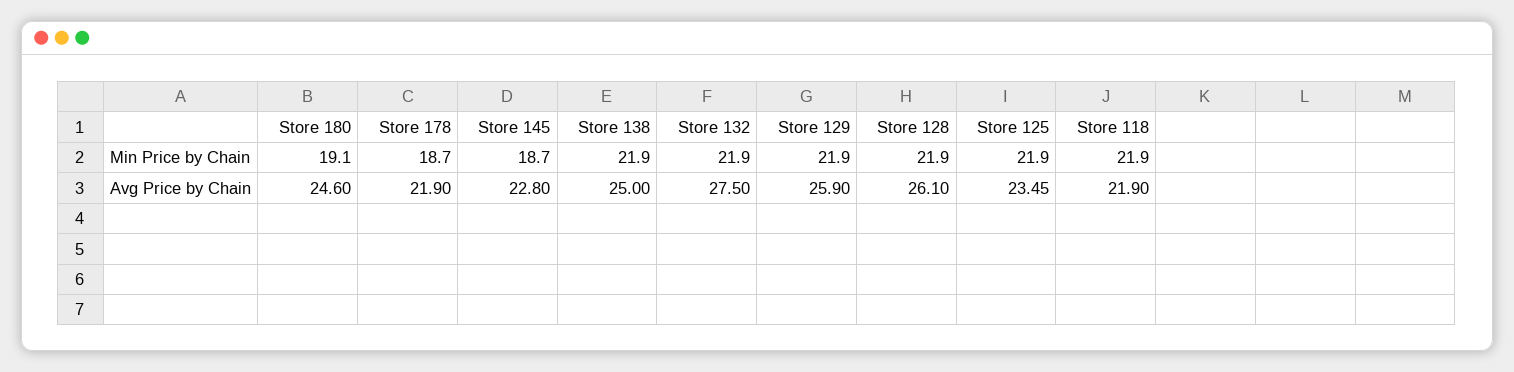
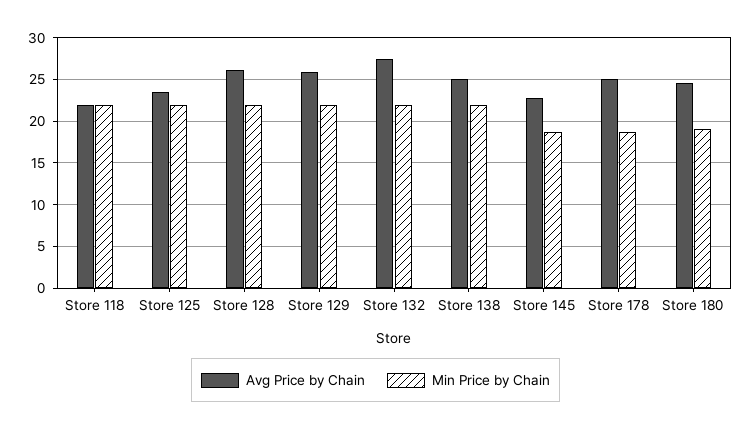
  {
    "Min Price by Chain": {
      "Store 180": 19.1,
      "Store 178": 18.7,
      "Store 145": 18.7,
      "Store 138": 21.9,
      "Store 132": 21.9,
      "Store 129": 21.9,
      "Store 128": 21.9,
      "Store 125": 21.9,
      "Store 118": 21.9
    },
    "Avg Price by Chain": {
      "Store 180": 24.6,
-     "Store 178": 21.9,
+     "Store 178": 25,
      "Store 145": 22.8,
      "Store 138": 25,
      "Store 132": 27.5,
      "Store 129": 25.9,
      "Store 128": 26.1,
      "Store 125": 23.45,
      "Store 118": 21.9
    }
  }

